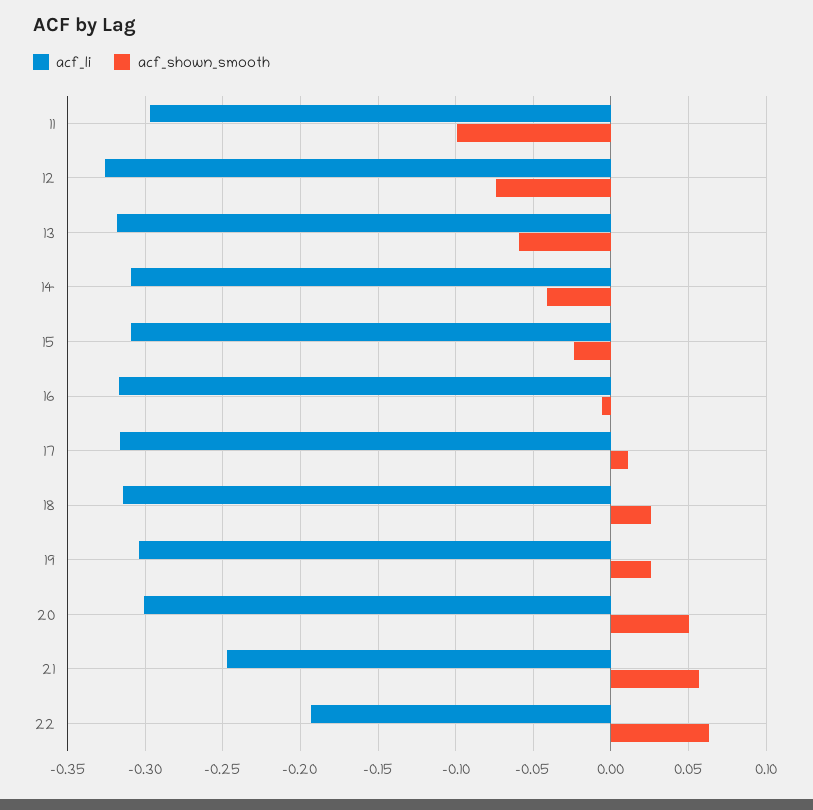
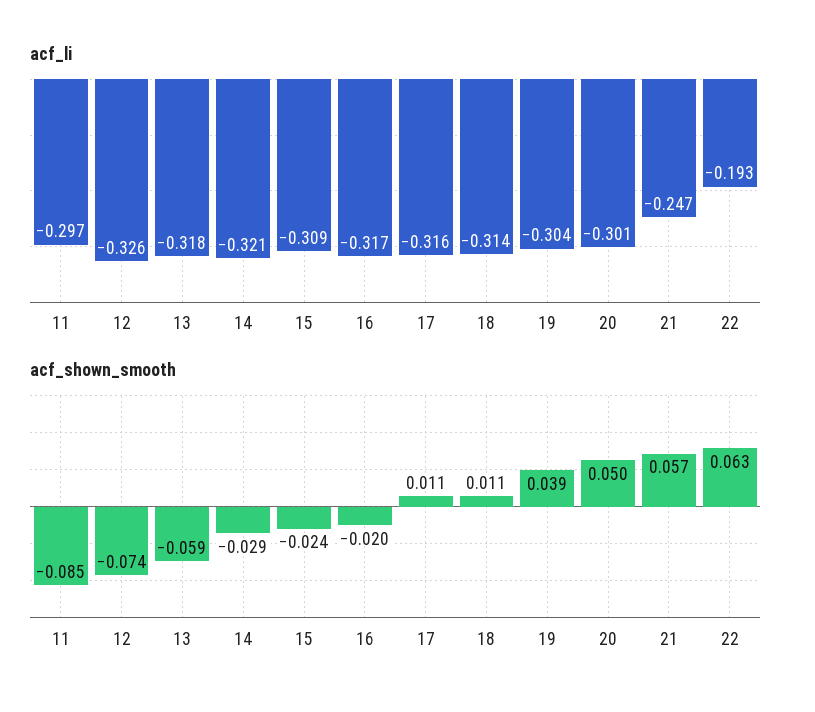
  {
    "acf_li": {
      "11": -0.297,
      "12": -0.326,
      "13": -0.318,
-     "14": -0.31,
+     "14": -0.321,
      "15": -0.309,
      "16": -0.317,
      "17": -0.316,
      "18": -0.314,
      "19": -0.304,
      "20": -0.301,
      "21": -0.247,
      "22": -0.193
    },
    "acf_shown_smooth": {
-     "11": -0.1,
+     "11": -0.085,
      "12": -0.074,
      "13": -0.059,
-     "14": -0.04,
+     "14": -0.029,
      "15": -0.024,
-     "16": -0.005,
+     "16": -0.02,
      "17": 0.011,
-     "18": 0.025,
+     "18": 0.011,
-     "19": 0.025,
+     "19": 0.039,
      "20": 0.05,
      "21": 0.057,
      "22": 0.063
    }
  }

